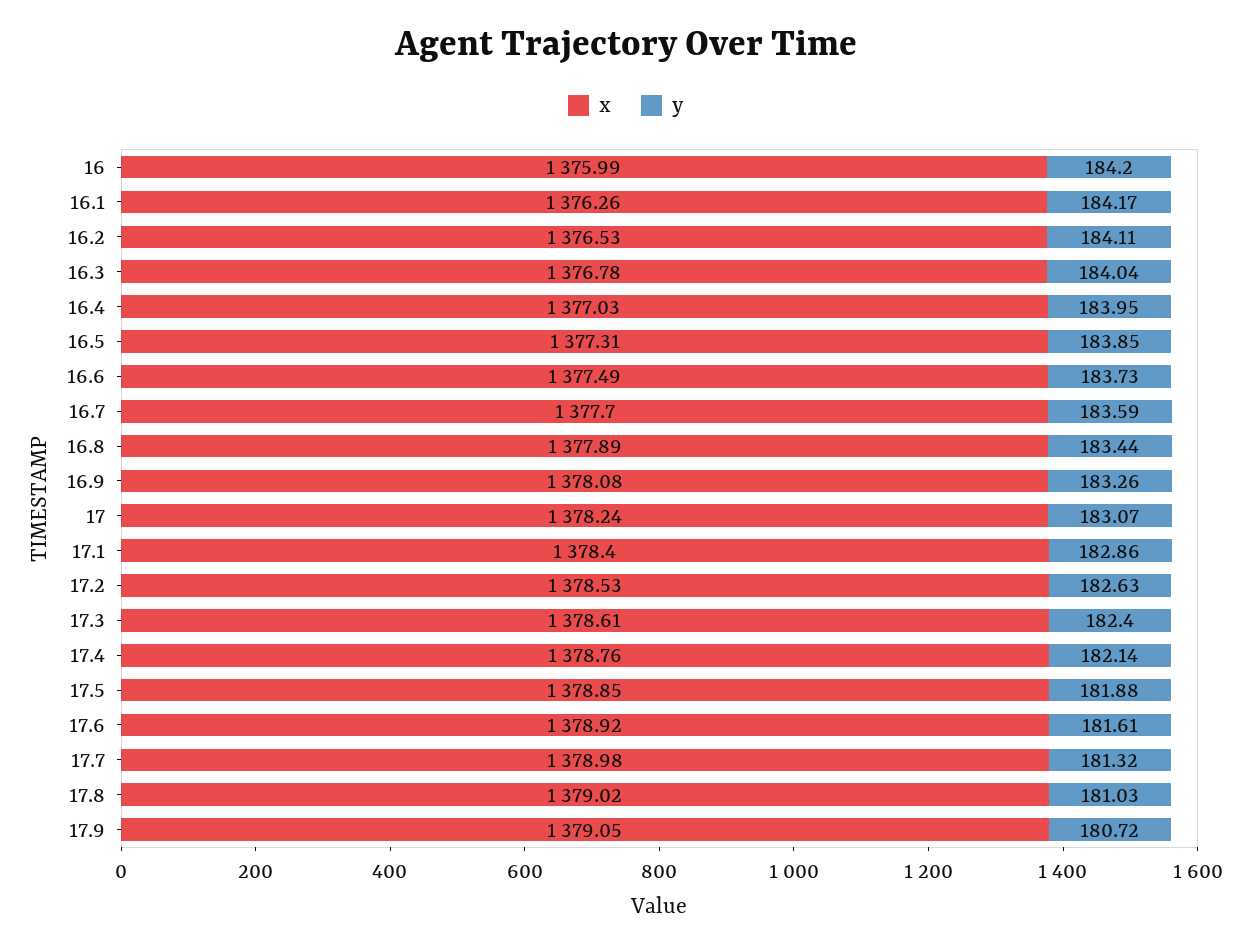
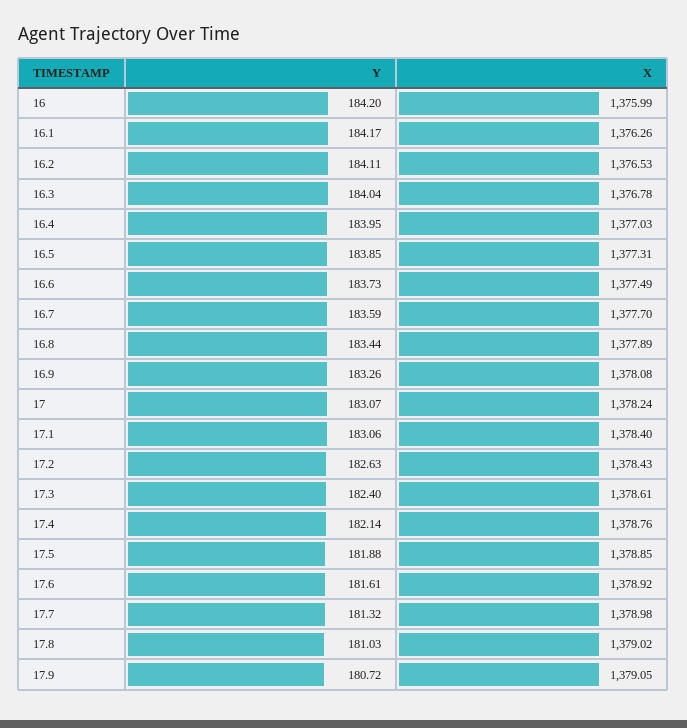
  {
    "x": {
      "16": 1375.99,
      "16.1": 1376.26,
      "16.2": 1376.53,
      "16.3": 1376.78,
      "16.4": 1377.03,
      "16.5": 1377.31,
      "16.6": 1377.49,
      "16.7": 1377.7,
      "16.8": 1377.89,
      "16.9": 1378.08,
      "17": 1378.24,
      "17.1": 1378.4,
-     "17.2": 1378.53,
+     "17.2": 1378.43,
      "17.3": 1378.61,
      "17.4": 1378.76,
      "17.5": 1378.85,
      "17.6": 1378.92,
      "17.7": 1378.98,
      "17.8": 1379.02,
      "17.9": 1379.05
    },
    "y": {
      "16": 184.2,
      "16.1": 184.17,
      "16.2": 184.11,
      "16.3": 184.04,
      "16.4": 183.95,
      "16.5": 183.85,
      "16.6": 183.73,
      "16.7": 183.59,
      "16.8": 183.44,
      "16.9": 183.26,
      "17": 183.07,
-     "17.1": 182.86,
+     "17.1": 183.06,
      "17.2": 182.63,
      "17.3": 182.4,
      "17.4": 182.14,
      "17.5": 181.88,
      "17.6": 181.61,
      "17.7": 181.32,
      "17.8": 181.03,
      "17.9": 180.72
    }
  }

